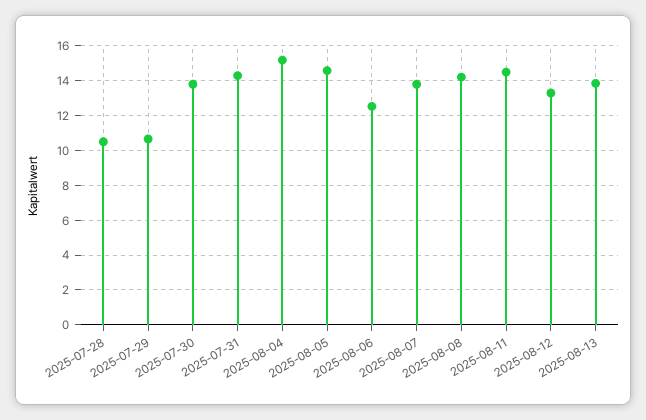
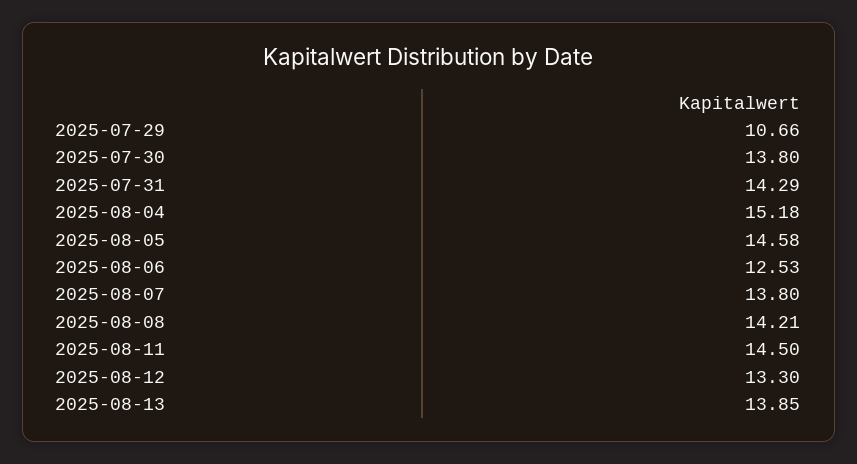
  {
-   "2025-07-28": 10.5,
    "2025-07-29": 10.66,
    "2025-07-30": 13.8,
    "2025-07-31": 14.29,
    "2025-08-04": 15.18,
    "2025-08-05": 14.58,
    "2025-08-06": 12.53,
    "2025-08-07": 13.8,
    "2025-08-08": 14.21,
    "2025-08-11": 14.5,
    "2025-08-12": 13.3,
    "2025-08-13": 13.85
  }

